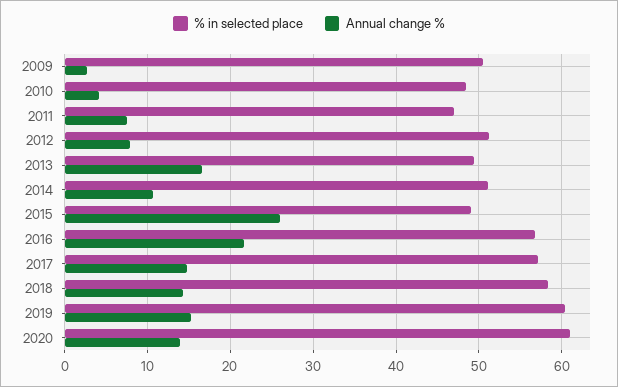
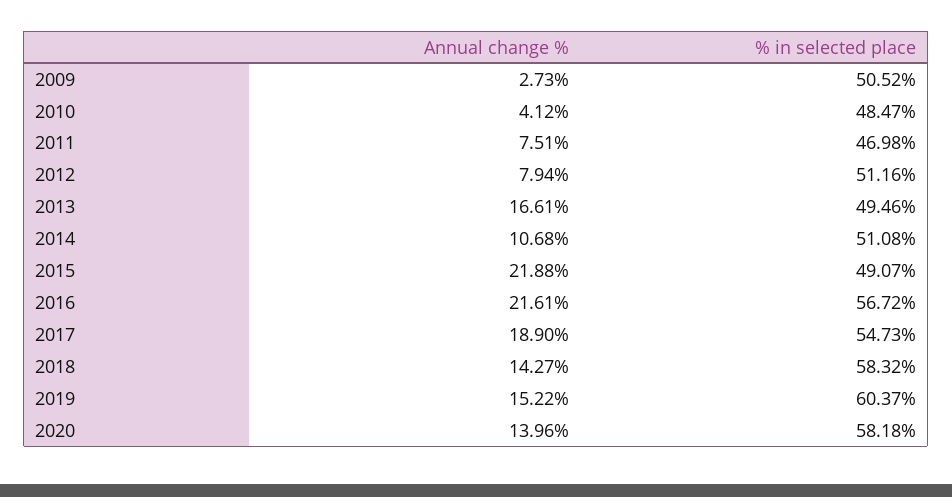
  {
    "% in selected place": {
      "2009": 50.52,
      "2010": 48.47,
      "2011": 46.98,
      "2012": 51.16,
      "2013": 49.46,
      "2014": 51.08,
      "2015": 49.07,
      "2016": 56.72,
-     "2017": 57,
+     "2017": 54.73,
      "2018": 58.32,
      "2019": 60.37,
-     "2020": 61
+     "2020": 58.18
    },
    "Annual change %": {
      "2009": 2.73,
      "2010": 4.12,
      "2011": 7.51,
      "2012": 7.94,
      "2013": 16.61,
      "2014": 10.68,
-     "2015": 26,
+     "2015": 21.88,
      "2016": 21.61,
-     "2017": 15,
+     "2017": 18.9,
      "2018": 14.27,
      "2019": 15.22,
      "2020": 13.96
    }
  }

